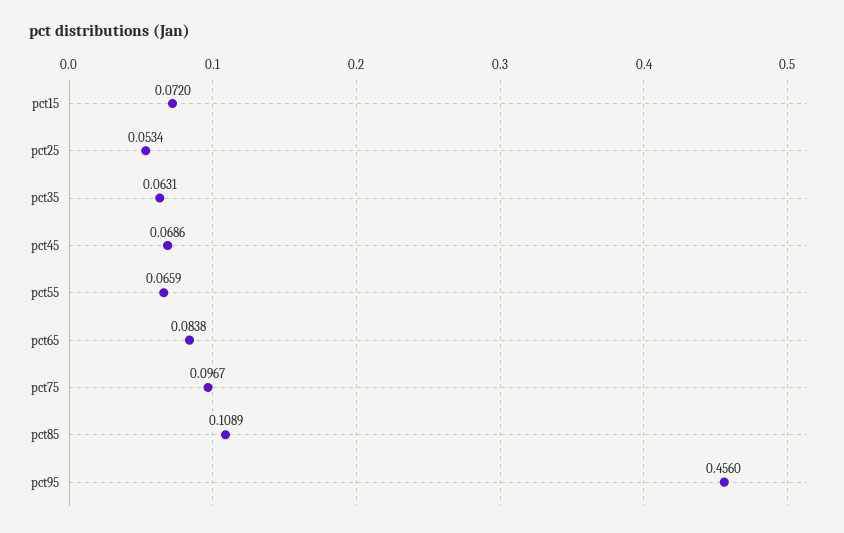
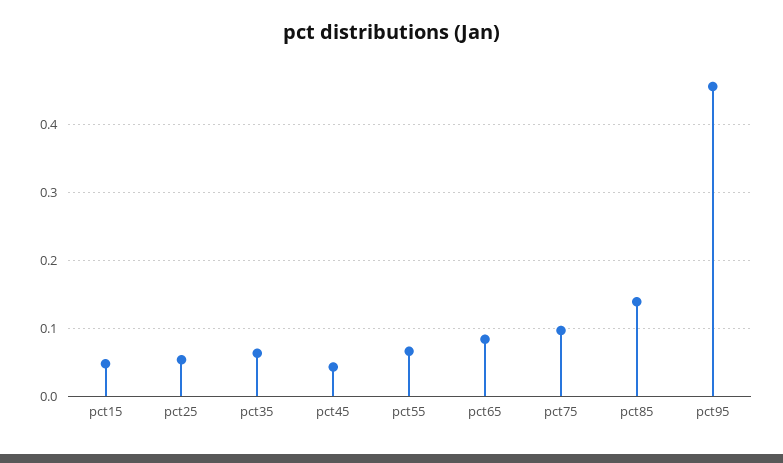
  {
-   "pct15": 0.072,
+   "pct15": 0.05,
    "pct25": 0.0534,
    "pct35": 0.0631,
-   "pct45": 0.0686,
+   "pct45": 0.04,
    "pct55": 0.0659,
    "pct65": 0.0838,
    "pct75": 0.0967,
-   "pct85": 0.1089,
+   "pct85": 0.14,
    "pct95": 0.456
  }

